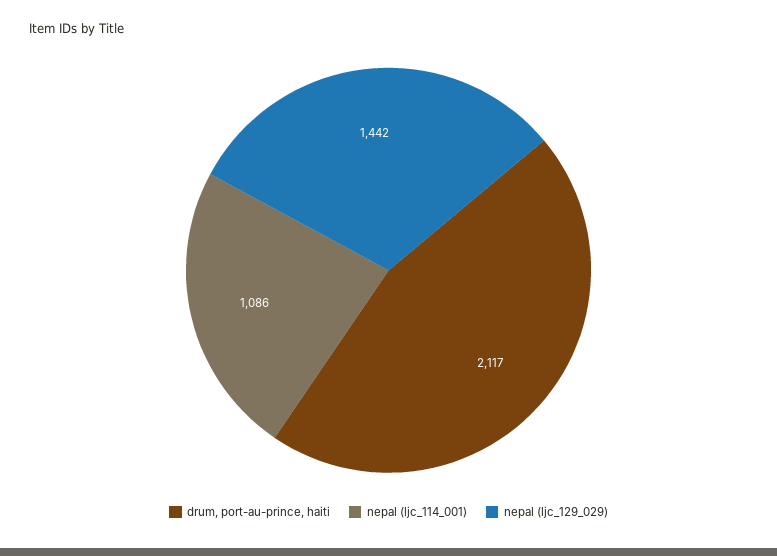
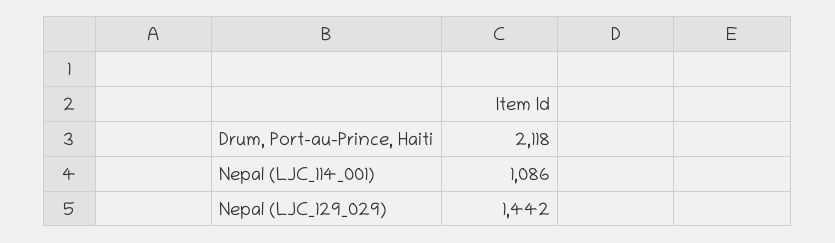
  {
-   "drum, port-au-prince, haiti": 2117,
+   "drum, port-au-prince, haiti": 2118,
    "nepal (ljc_114_001)": 1086,
    "nepal (ljc_129_029)": 1442
  }

